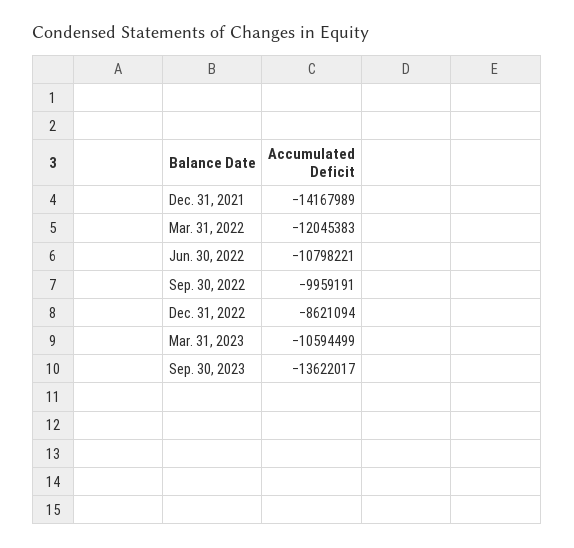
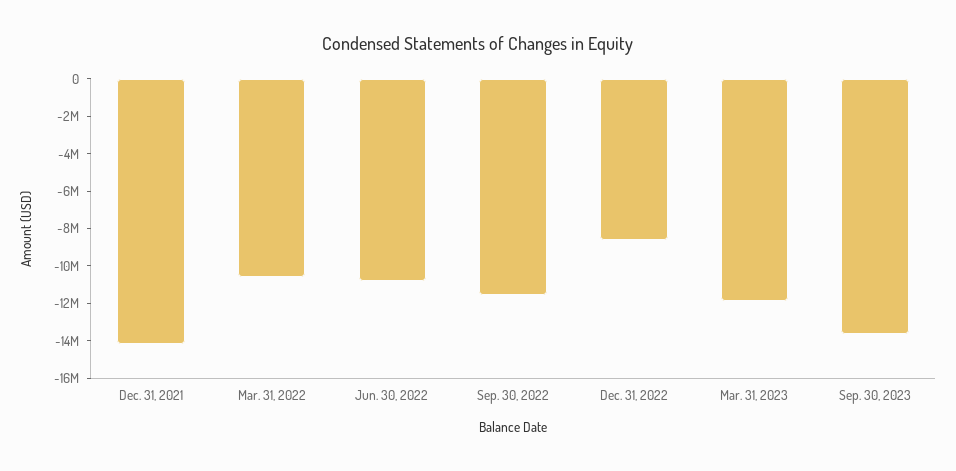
  {
    "Dec. 31, 2021": -14167989,
-   "Mar. 31, 2022": -12045383,
+   "Mar. 31, 2022": -10500000,
    "Jun. 30, 2022": -10798221,
-   "Sep. 30, 2022": -9959191,
+   "Sep. 30, 2022": -11500000,
    "Dec. 31, 2022": -8621094,
-   "Mar. 31, 2023": -10594499,
+   "Mar. 31, 2023": -12000000,
    "Sep. 30, 2023": -13622017
  }

